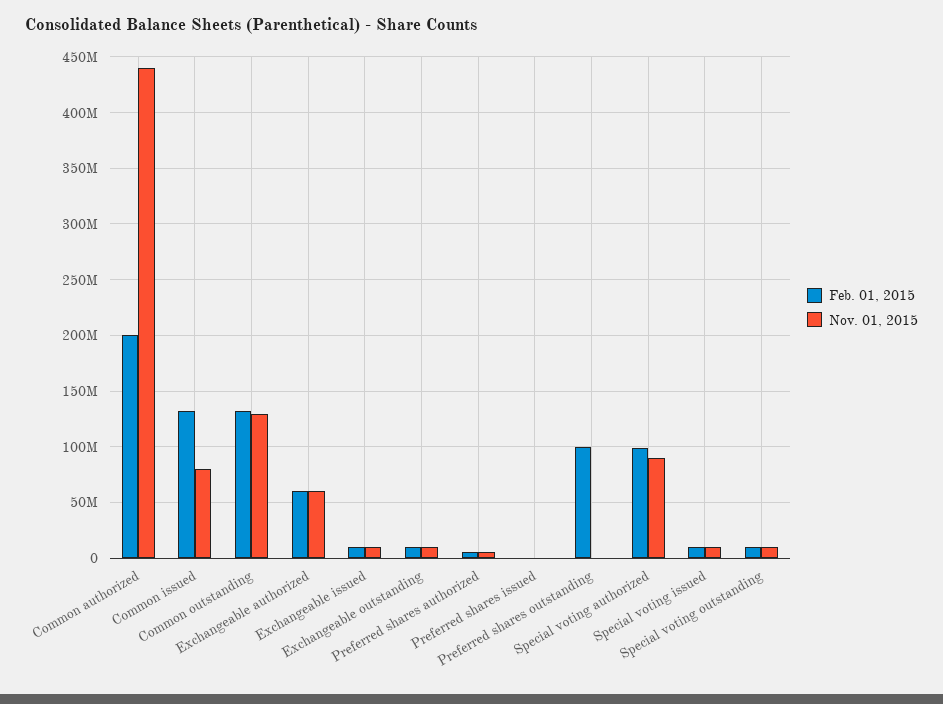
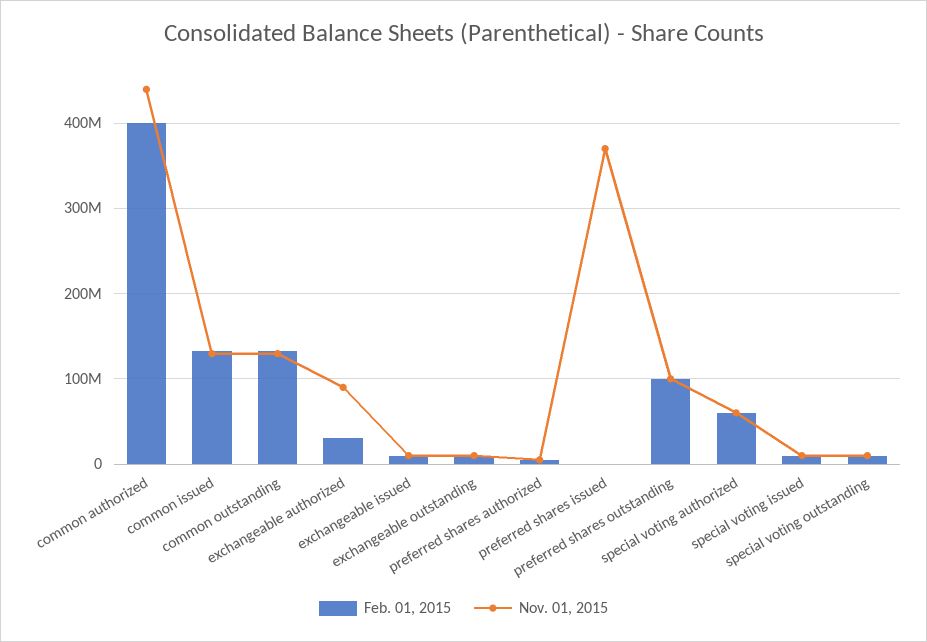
  {
    "Feb. 01, 2015": {
-     "Common authorized": 200000000,
+     "Common authorized": 400000000,
      "Common issued": 130000000,
      "Common outstanding": 130000000,
-     "Exchangeable authorized": 60000000,
+     "Exchangeable authorized": 30000000,
      "Exchangeable issued": 10000000,
      "Exchangeable outstanding": 10000000,
      "Preferred shares authorized": 10000000,
      "Preferred shares issued": 0,
      "Preferred shares outstanding": 100000000,
-     "Special voting authorized": 100000000,
+     "Special voting authorized": 60000000,
      "Special voting issued": 10000000,
      "Special voting outstanding": 10000000
    },
    "Nov. 01, 2015": {
      "Common authorized": 440000000,
-     "Common issued": 80000000,
+     "Common issued": 130000000,
      "Common outstanding": 130000000,
-     "Exchangeable authorized": 60000000,
+     "Exchangeable authorized": 90000000,
      "Exchangeable issued": 10000000,
      "Exchangeable outstanding": 10000000,
      "Preferred shares authorized": 10000000,
-     "Preferred shares issued": 0,
+     "Preferred shares issued": 370000000,
-     "Preferred shares outstanding": 0,
+     "Preferred shares outstanding": 100000000,
-     "Special voting authorized": 90000000,
+     "Special voting authorized": 60000000,
      "Special voting issued": 10000000,
      "Special voting outstanding": 10000000
    }
  }

